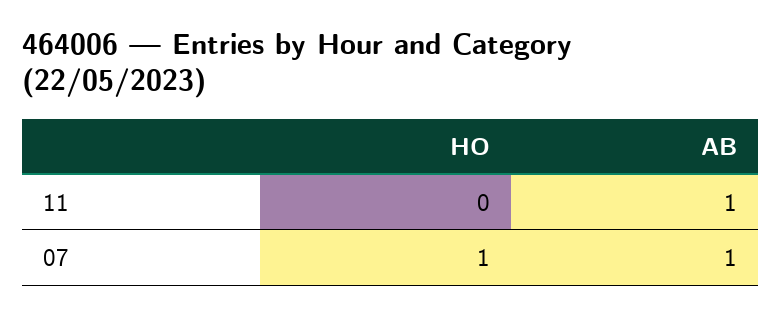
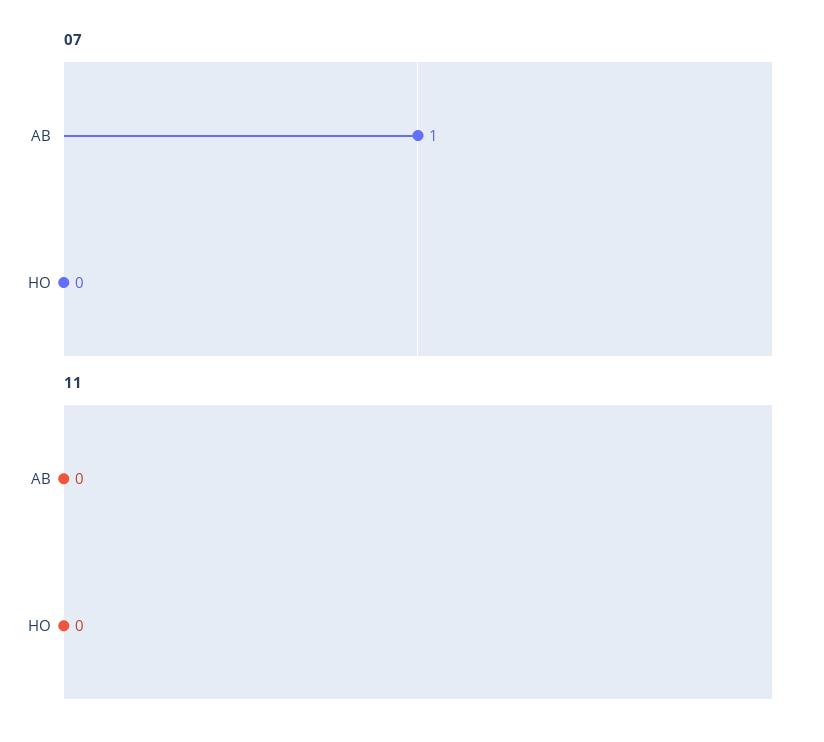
  {
    "11": {
      "HO": 0,
-     "AB": 1
+     "AB": 0
    },
    "07": {
-     "HO": 1,
+     "HO": 0,
      "AB": 1
    }
  }

